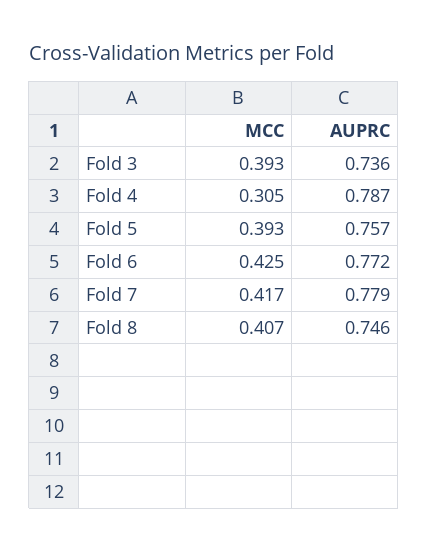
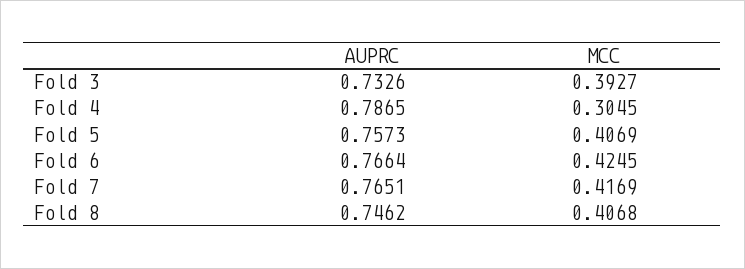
  {
    "MCC": {
      "Fold 3": 0.3927,
      "Fold 4": 0.3045,
-     "Fold 5": 0.393,
+     "Fold 5": 0.4069,
      "Fold 6": 0.4245,
      "Fold 7": 0.4169,
      "Fold 8": 0.4068
    },
    "AUPRC": {
-     "Fold 3": 0.736,
+     "Fold 3": 0.7326,
      "Fold 4": 0.7865,
      "Fold 5": 0.7573,
-     "Fold 6": 0.772,
+     "Fold 6": 0.7664,
-     "Fold 7": 0.779,
+     "Fold 7": 0.7651,
      "Fold 8": 0.7462
    }
  }

